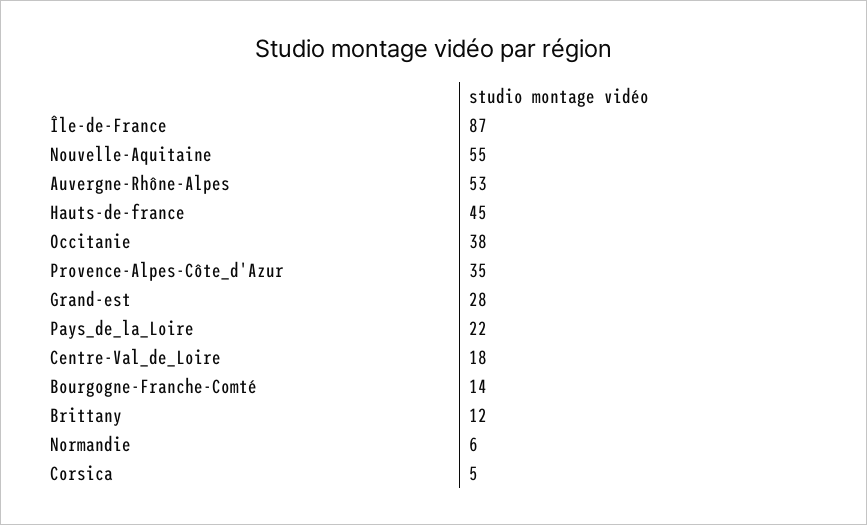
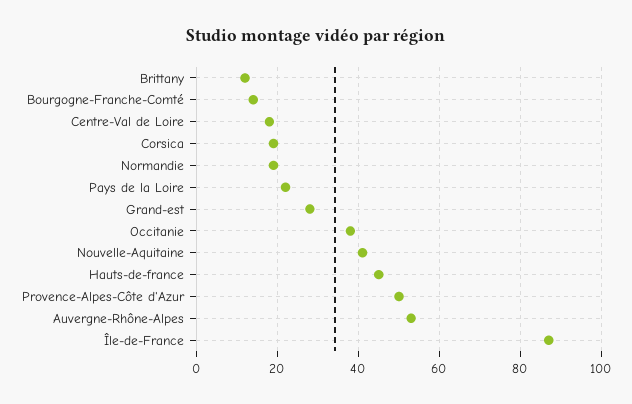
  {
    "Île-de-France": 87,
-   "Nouvelle-Aquitaine": 55,
+   "Nouvelle-Aquitaine": 40,
    "Auvergne-Rhône-Alpes": 53,
    "Hauts-de-france": 45,
    "Occitanie": 38,
-   "Provence-Alpes-Côte_d'Azur": 35,
+   "Provence-Alpes-Côte_d'Azur": 50,
    "Grand-est": 28,
    "Pays_de_la_Loire": 22,
    "Centre-Val_de_Loire": 18,
    "Bourgogne-Franche-Comté": 14,
    "Brittany": 12,
-   "Normandie": 6,
+   "Normandie": 20,
-   "Corsica": 5
+   "Corsica": 20
  }

